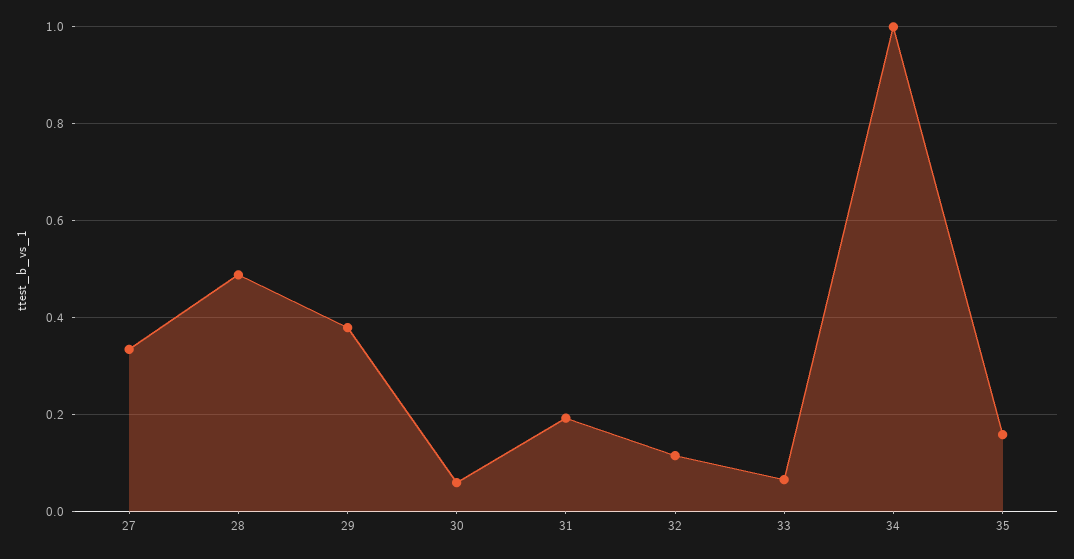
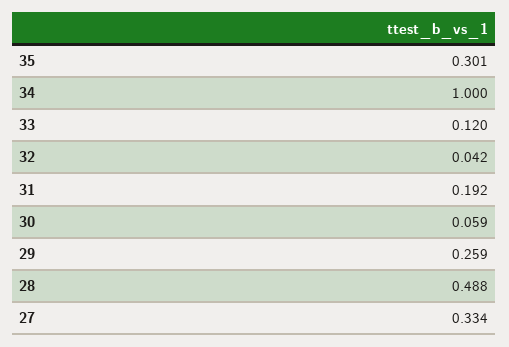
  {
    "27": 0.334,
    "28": 0.488,
-   "29": 0.38,
+   "29": 0.259,
    "30": 0.059,
    "31": 0.192,
-   "32": 0.12,
+   "32": 0.042,
-   "33": 0.06,
+   "33": 0.12,
    "34": 1,
-   "35": 0.16
+   "35": 0.301
  }

